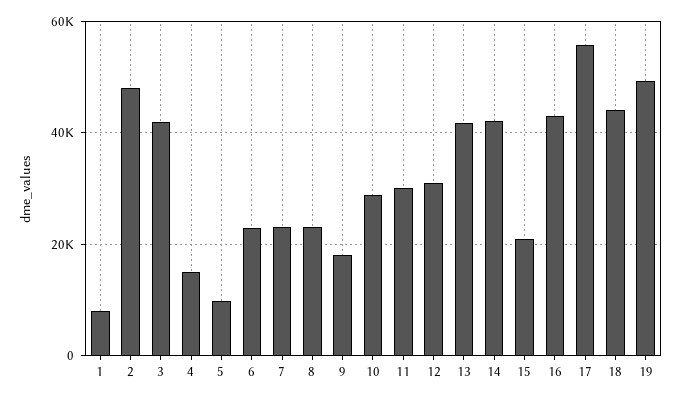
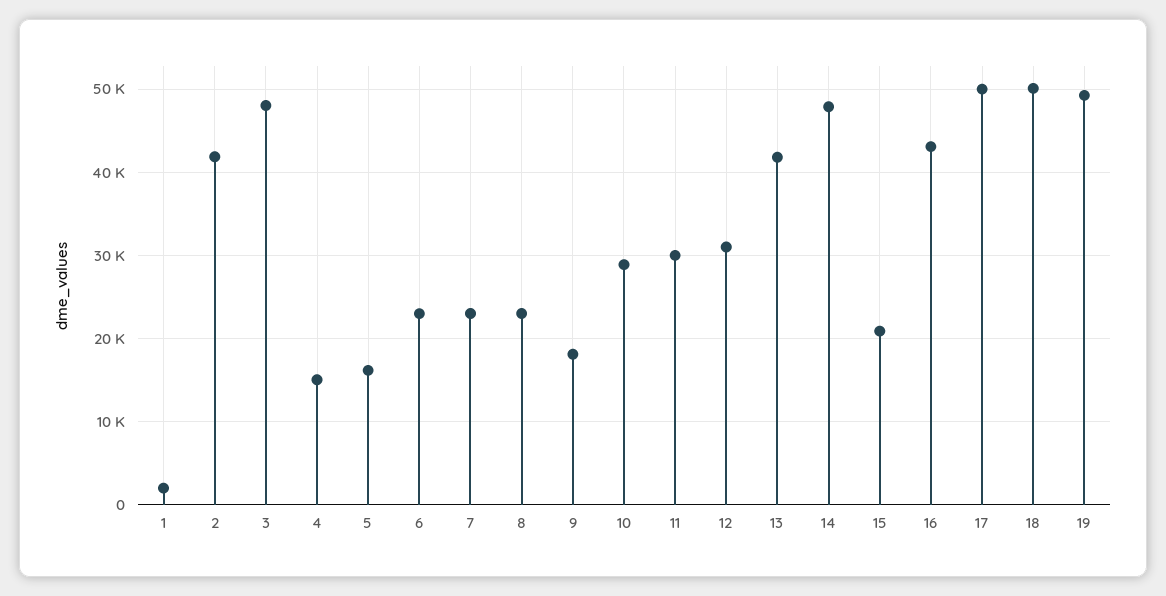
  {
-   "1": 8000,
+   "1": 2000,
-   "2": 48000,
+   "2": 42000,
-   "3": 42000,
+   "3": 48000,
    "4": 15000,
-   "5": 10000,
+   "5": 16000,
    "6": 23000,
    "7": 23000,
    "8": 23000,
    "9": 18000,
    "10": 29000,
    "11": 30000,
    "12": 31000,
    "13": 42000,
-   "14": 42000,
+   "14": 48000,
    "15": 21000,
    "16": 43000,
-   "17": 56000,
+   "17": 50000,
-   "18": 44000,
+   "18": 50000,
    "19": 49000
  }

